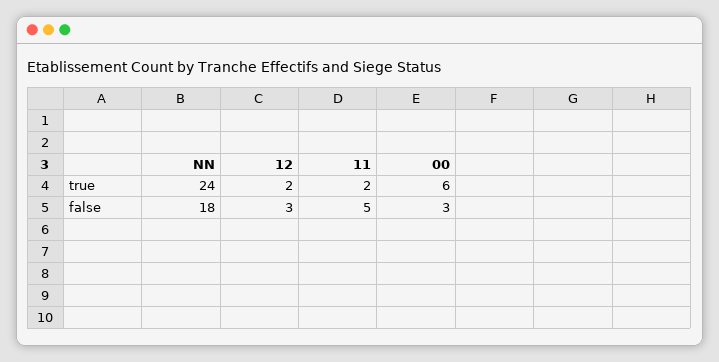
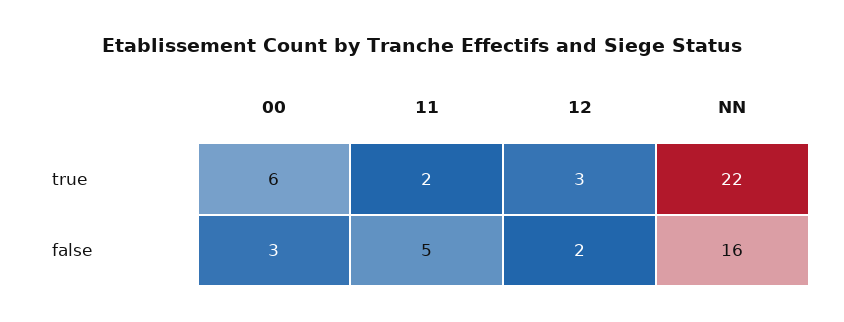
  {
    "NN": {
-     "true": 24,
+     "true": 22,
-     "false": 18
+     "false": 16
    },
    "12": {
-     "true": 2,
+     "true": 3,
-     "false": 3
+     "false": 2
    },
    "11": {
      "true": 2,
      "false": 5
    },
    "00": {
      "true": 6,
      "false": 3
    }
  }

